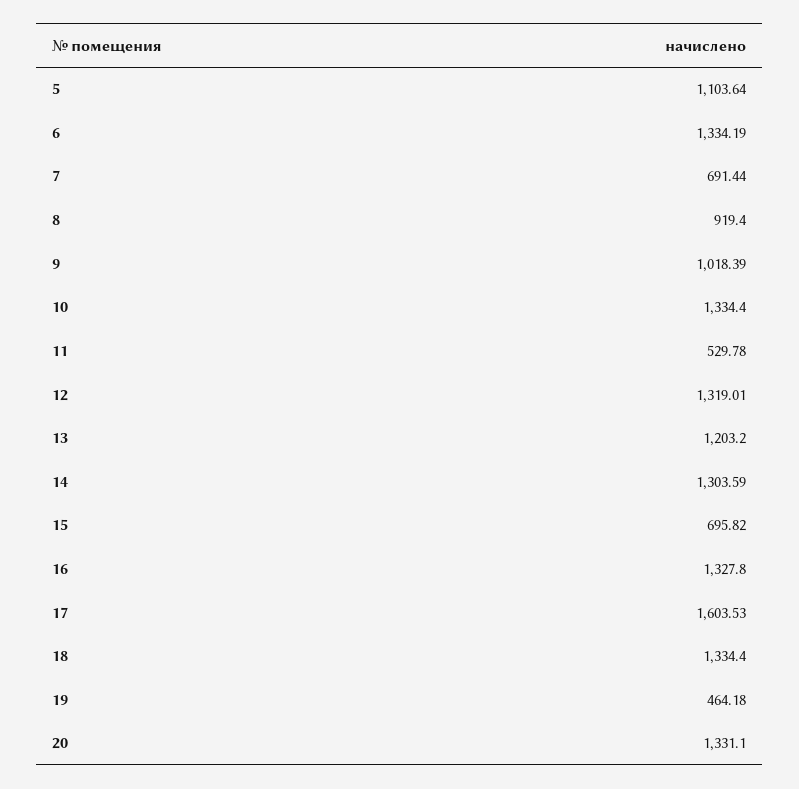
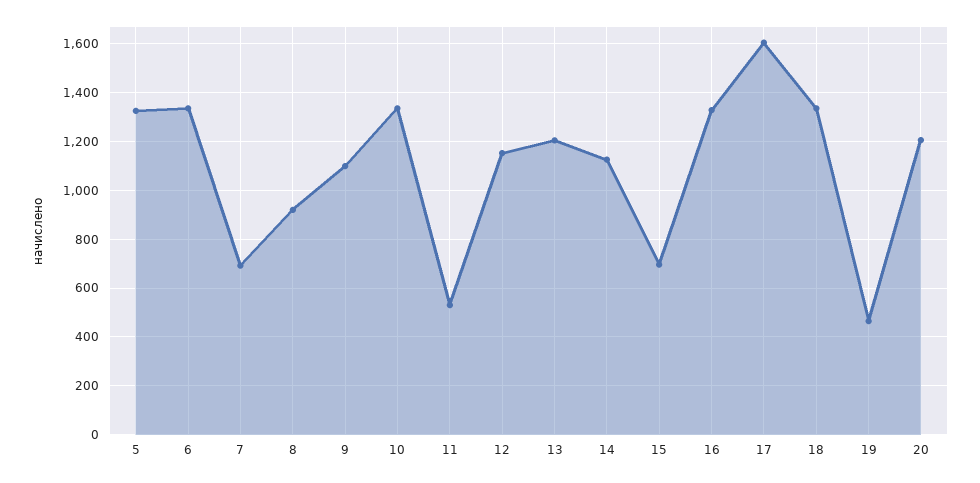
  {
-   "5": 1103.64,
+   "5": 1325,
    "6": 1334.19,
    "7": 691.44,
    "8": 919.4,
-   "9": 1018.39,
+   "9": 1100,
    "10": 1334.4,
    "11": 529.78,
-   "12": 1319.01,
+   "12": 1150,
    "13": 1203.2,
-   "14": 1303.59,
+   "14": 1125,
    "15": 695.82,
    "16": 1327.8,
    "17": 1603.53,
    "18": 1334.4,
    "19": 464.18,
-   "20": 1331.1
+   "20": 1200
  }

